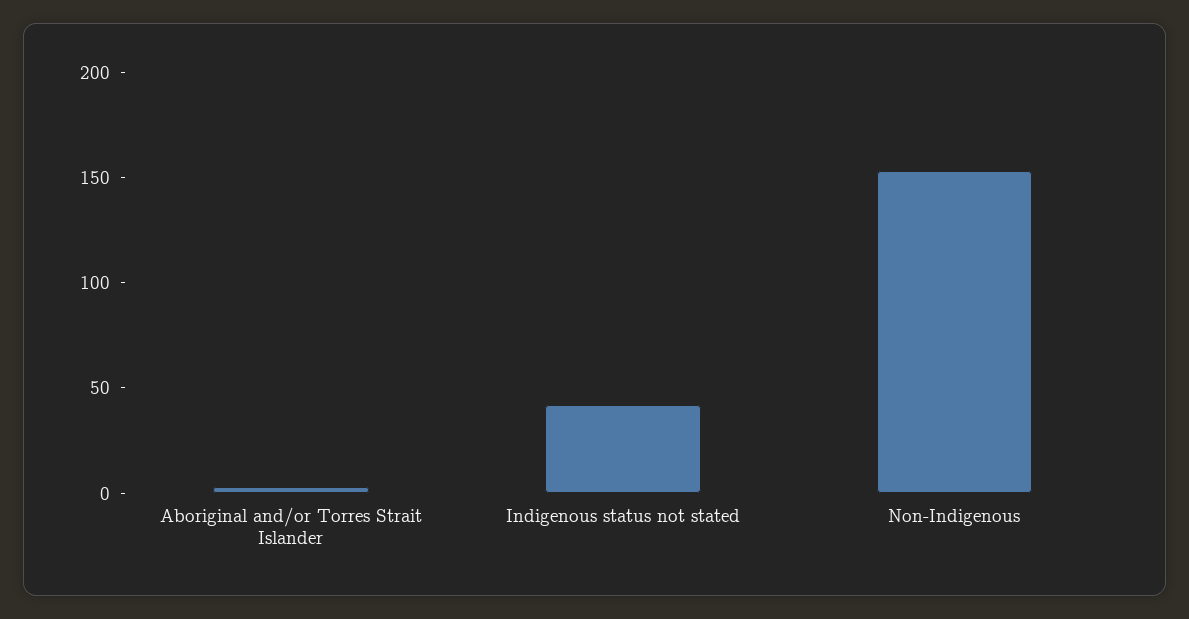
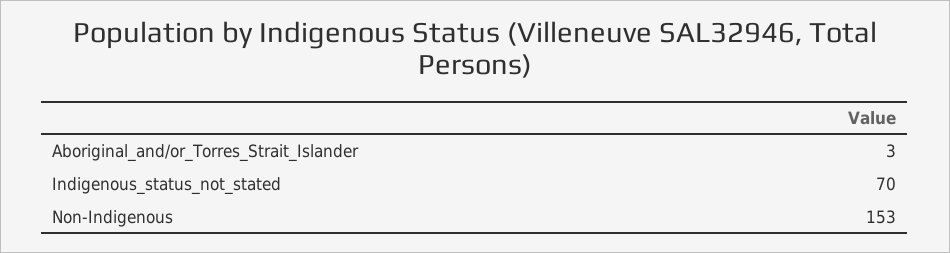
  {
    "Aboriginal and/or Torres Strait Islander": 3,
-   "Indigenous status not stated": 40,
+   "Indigenous status not stated": 70,
    "Non-Indigenous": 153
  }

